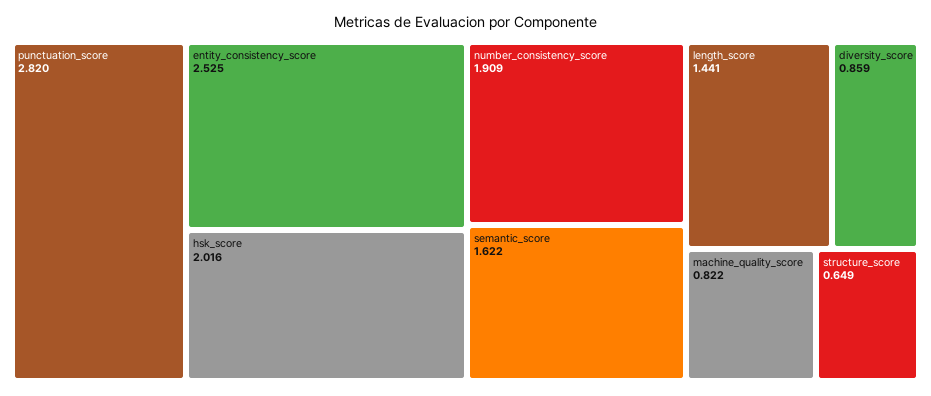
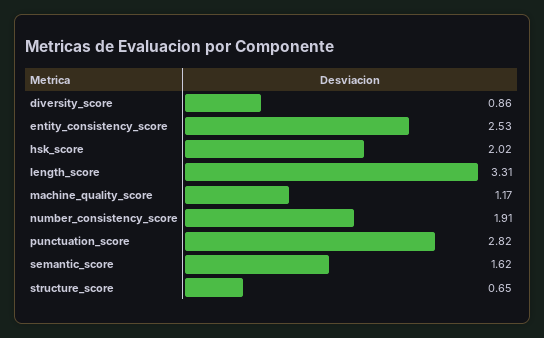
  {
    "punctuation_score": 2.82,
    "entity_consistency_score": 2.525,
    "hsk_score": 2.016,
    "number_consistency_score": 1.909,
    "semantic_score": 1.622,
-   "length_score": 1.441,
+   "length_score": 3.31,
    "diversity_score": 0.859,
-   "machine_quality_score": 0.822,
+   "machine_quality_score": 1.17,
    "structure_score": 0.649
  }

